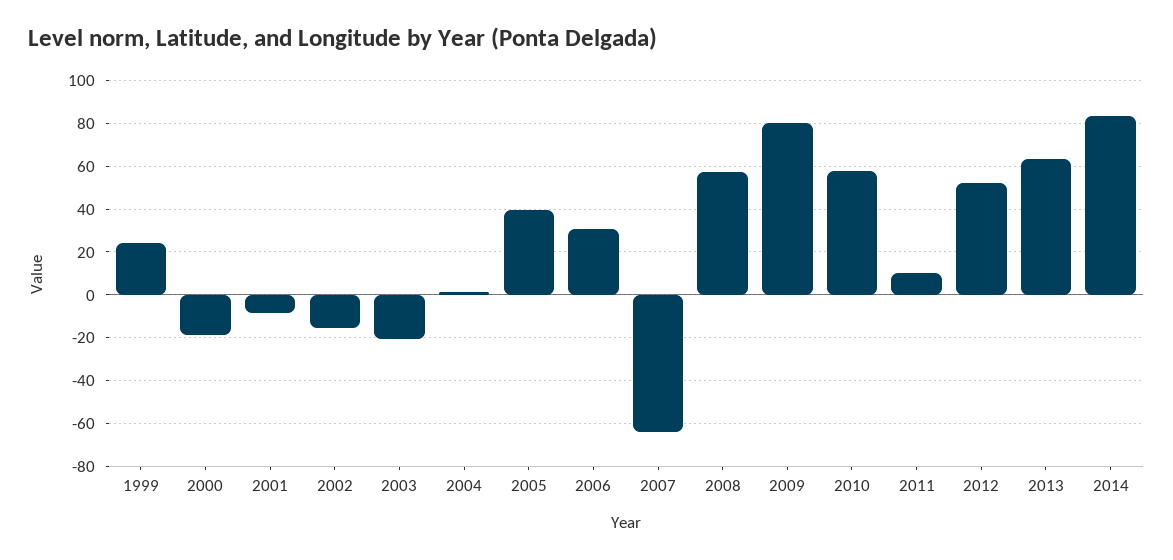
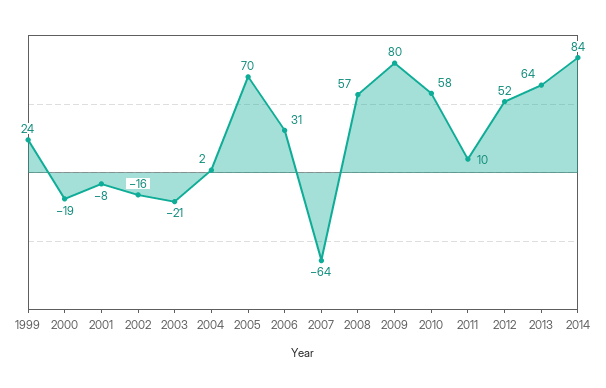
  {
    "1999": 24,
    "2000": -19,
    "2001": -8,
    "2002": -16,
    "2003": -21,
    "2004": 2,
-   "2005": 40,
+   "2005": 70,
    "2006": 31,
    "2007": -64,
    "2008": 57,
    "2009": 80,
    "2010": 58,
    "2011": 10,
    "2012": 52,
    "2013": 64,
    "2014": 84
  }

